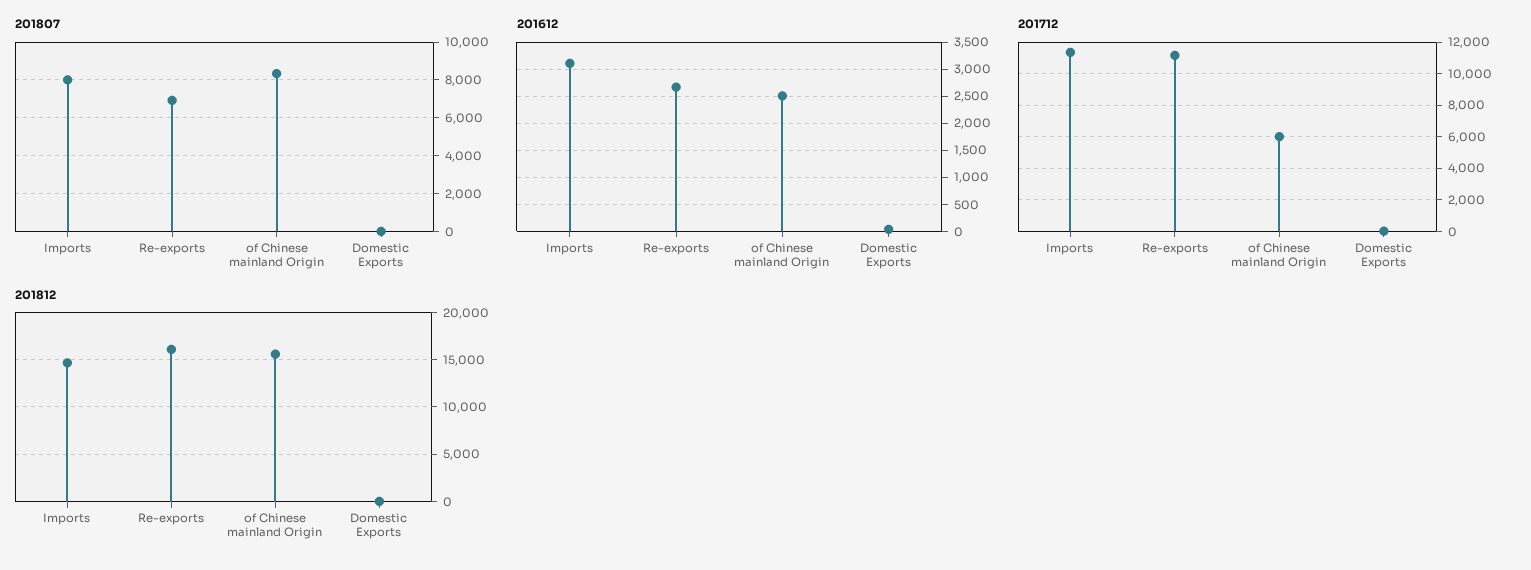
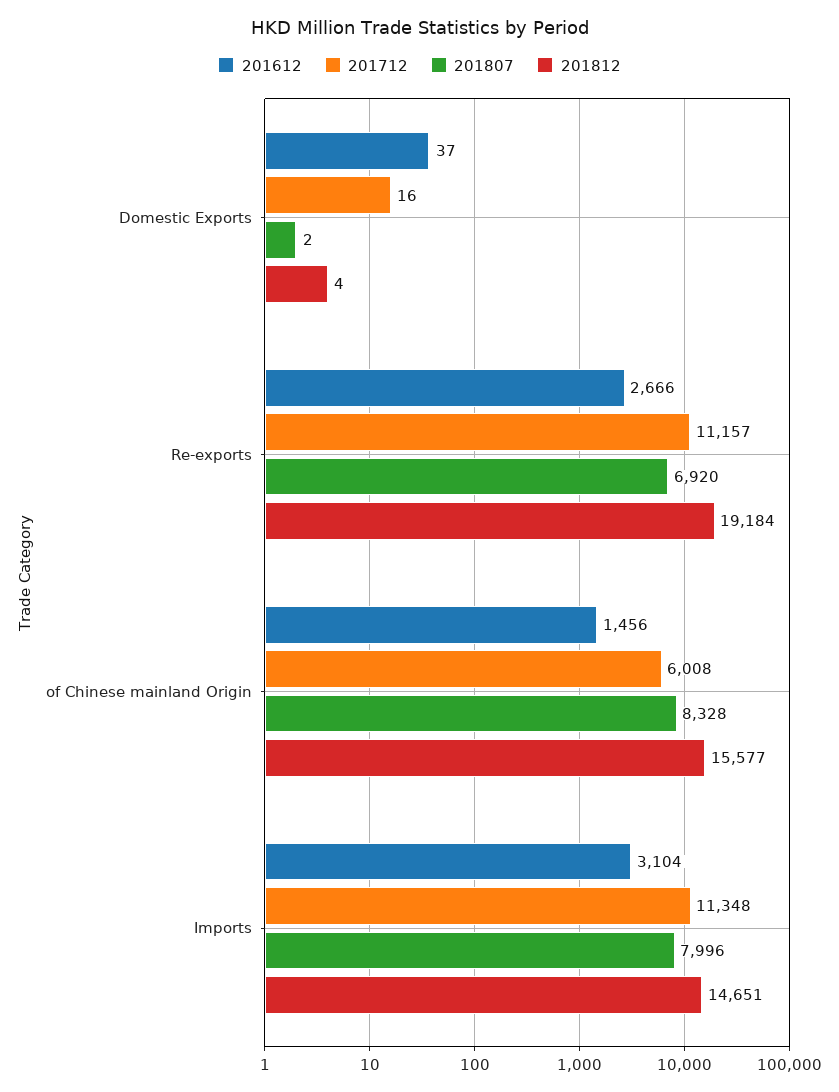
  {
    "201807": {
      "Imports": 7996,
      "Re-exports": 6920,
      "of Chinese mainland Origin": 8328,
      "Domestic Exports": 2
    },
    "201612": {
      "Imports": 3104,
      "Re-exports": 2666,
-     "of Chinese mainland Origin": 2500,
+     "of Chinese mainland Origin": 1456,
      "Domestic Exports": 37
    },
    "201712": {
      "Imports": 11348,
      "Re-exports": 11157,
      "of Chinese mainland Origin": 6008,
      "Domestic Exports": 16
    },
    "201812": {
      "Imports": 14651,
-     "Re-exports": 16000,
+     "Re-exports": 19184,
      "of Chinese mainland Origin": 15577,
      "Domestic Exports": 4
    }
  }

